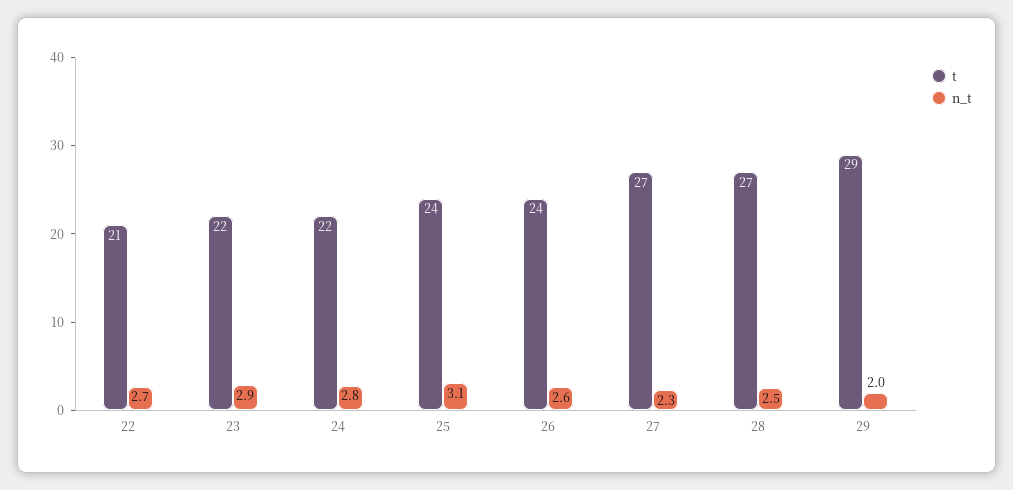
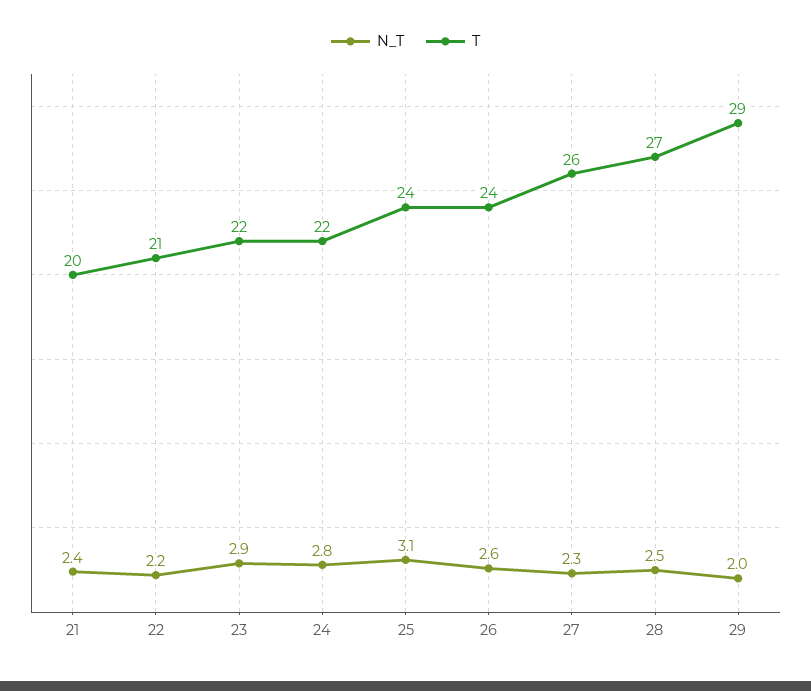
  {
    "t": {
      "22": 21,
      "23": 22,
      "24": 22,
      "25": 24,
      "26": 24,
-     "27": 27,
+     "27": 26,
      "28": 27,
-     "29": 29
+     "29": 29,
+     "21": 20
    },
    "n_t": {
-     "22": 2.7,
+     "22": 2.2,
      "23": 2.9,
      "24": 2.8,
      "25": 3.1,
      "26": 2.6,
      "27": 2.3,
      "28": 2.5,
-     "29": 2
+     "29": 2,
+     "21": 2.4
    }
  }

